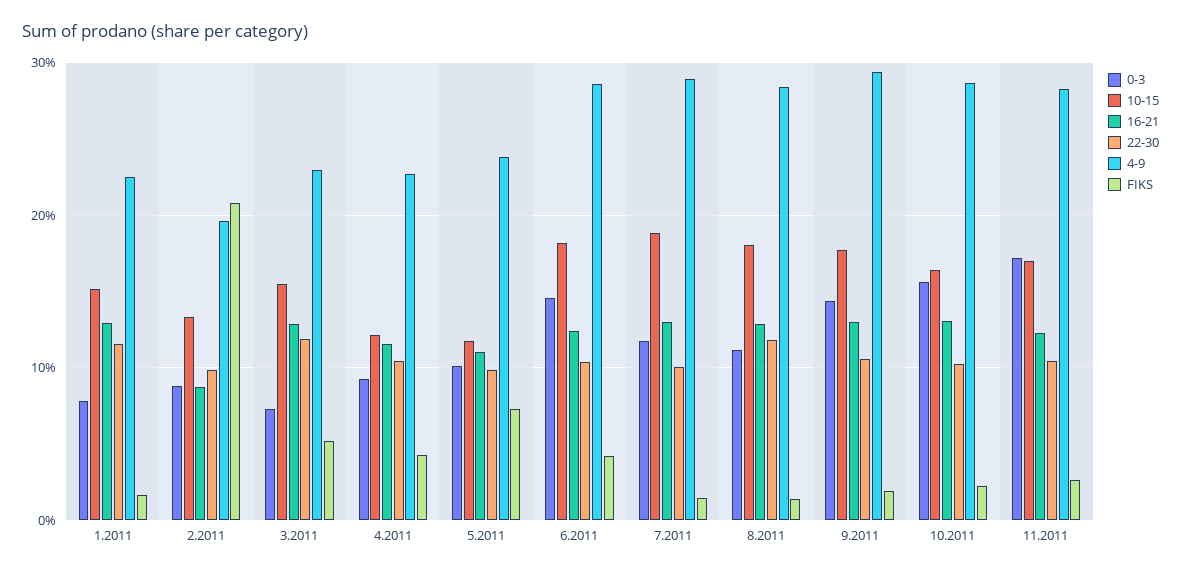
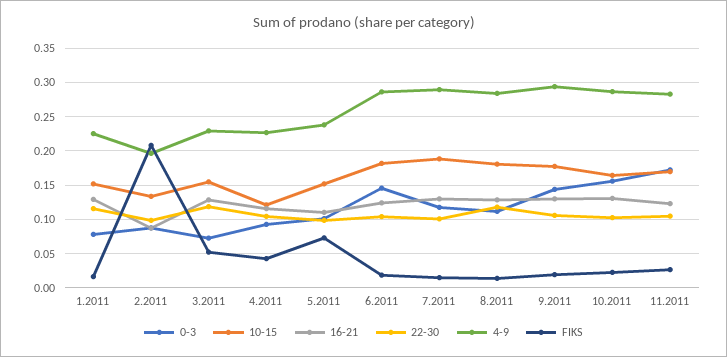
  {
    "0-3": {
      "1.2011": 0.08,
      "2.2011": 0.09,
      "3.2011": 0.07,
      "4.2011": 0.09,
      "5.2011": 0.1,
      "6.2011": 0.15,
      "7.2011": 0.12,
      "8.2011": 0.11,
      "9.2011": 0.14,
      "10.2011": 0.16,
      "11.2011": 0.17
    },
    "10-15": {
      "1.2011": 0.15,
      "2.2011": 0.13,
      "3.2011": 0.15,
      "4.2011": 0.12,
-     "5.2011": 0.12,
+     "5.2011": 0.15,
      "6.2011": 0.18,
      "7.2011": 0.19,
      "8.2011": 0.18,
      "9.2011": 0.18,
      "10.2011": 0.16,
      "11.2011": 0.17
    },
    "16-21": {
      "1.2011": 0.13,
      "2.2011": 0.09,
      "3.2011": 0.13,
      "4.2011": 0.12,
      "5.2011": 0.11,
      "6.2011": 0.12,
      "7.2011": 0.13,
      "8.2011": 0.13,
      "9.2011": 0.13,
      "10.2011": 0.13,
      "11.2011": 0.12
    },
    "22-30": {
      "1.2011": 0.12,
      "2.2011": 0.1,
      "3.2011": 0.12,
      "4.2011": 0.1,
      "5.2011": 0.1,
      "6.2011": 0.1,
      "7.2011": 0.1,
      "8.2011": 0.12,
      "9.2011": 0.11,
      "10.2011": 0.1,
      "11.2011": 0.1
    },
    "4-9": {
      "1.2011": 0.23,
      "2.2011": 0.2,
      "3.2011": 0.23,
      "4.2011": 0.23,
      "5.2011": 0.24,
      "6.2011": 0.29,
      "7.2011": 0.29,
      "8.2011": 0.28,
      "9.2011": 0.29,
      "10.2011": 0.29,
      "11.2011": 0.28
    },
    "FIKS": {
      "1.2011": 0.02,
      "2.2011": 0.21,
      "3.2011": 0.05,
      "4.2011": 0.04,
      "5.2011": 0.07,
-     "6.2011": 0.04,
+     "6.2011": 0.02,
      "7.2011": 0.01,
      "8.2011": 0.01,
      "9.2011": 0.02,
      "10.2011": 0.02,
      "11.2011": 0.03
    }
  }

